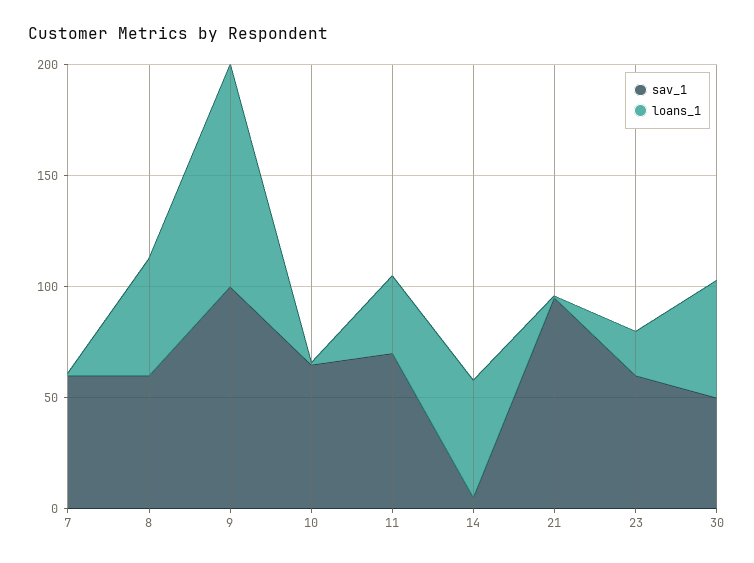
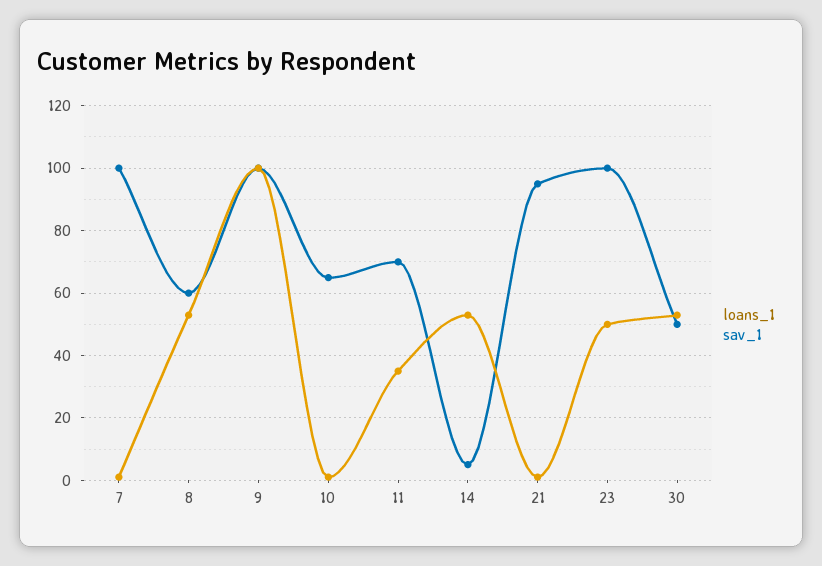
  {
    "sav_1": {
-     "7": 60,
+     "7": 100,
      "8": 60,
      "9": 100,
      "10": 64,
      "11": 70,
      "14": 6,
      "21": 96,
-     "23": 60,
+     "23": 100,
      "30": 50
    },
    "loans_1": {
      "7": 2,
      "8": 52,
      "9": 100,
      "10": 2,
      "11": 36,
      "14": 52,
      "21": 2,
-     "23": 20,
+     "23": 50,
      "30": 52
    }
  }

